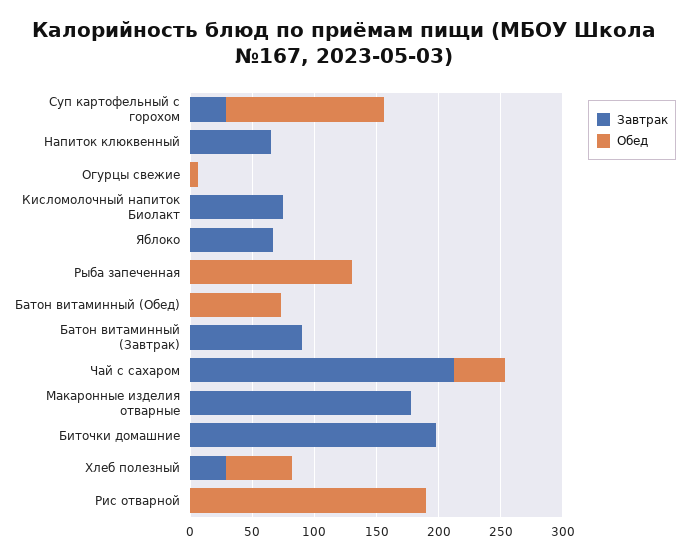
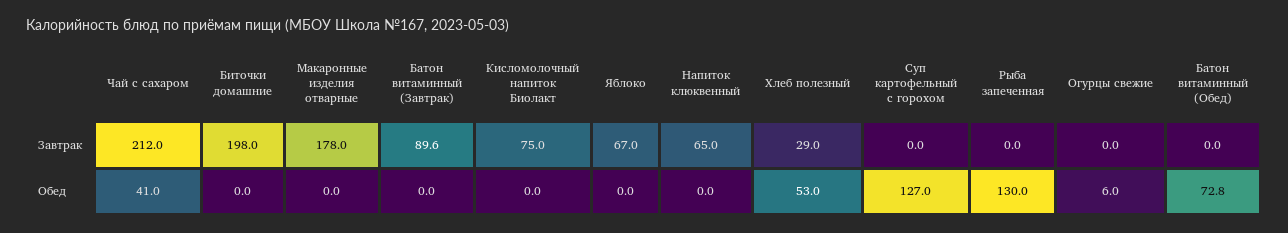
  {
    "Завтрак": {
-     "Суп картофельный с горохом": 30,
+     "Суп картофельный с горохом": 0,
      "Напиток клюквенный": 65,
      "Огурцы свежие": 0,
      "Кисломолочный напиток Биолакт": 75,
      "Яблоко": 67,
      "Рыба запеченная": 0,
      "Батон витаминный (Обед)": 0,
      "Батон витаминный (Завтрак)": 89.6,
      "Чай с сахаром": 212,
      "Макаронные изделия отварные": 178,
      "Биточки домашние": 198,
-     "Хлеб полезный": 29,
+     "Хлеб полезный": 29
-     "Рис отварной": 0
    },
    "Обед": {
      "Суп картофельный с горохом": 127,
      "Напиток клюквенный": 0,
      "Огурцы свежие": 6,
      "Кисломолочный напиток Биолакт": 0,
      "Яблоко": 0,
      "Рыба запеченная": 130,
      "Батон витаминный (Обед)": 72.8,
      "Батон витаминный (Завтрак)": 0,
      "Чай с сахаром": 41,
      "Макаронные изделия отварные": 0,
      "Биточки домашние": 0,
-     "Хлеб полезный": 53,
+     "Хлеб полезный": 53
-     "Рис отварной": 190
    }
  }

